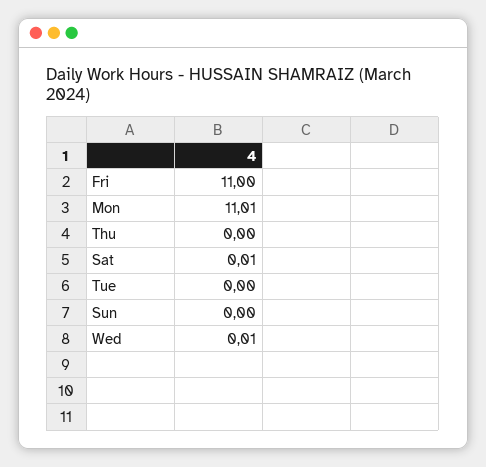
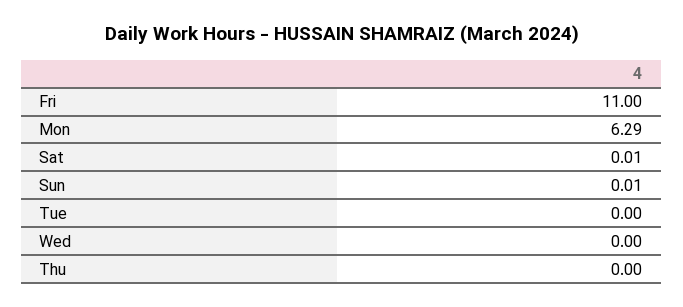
  {
    "Fri": 11,
-   "Mon": 11.01,
+   "Mon": 6.29,
    "Thu": 0,
    "Sat": 0.01,
    "Tue": 0,
-   "Sun": 0,
+   "Sun": 0.01,
-   "Wed": 0.01
+   "Wed": 0
  }

